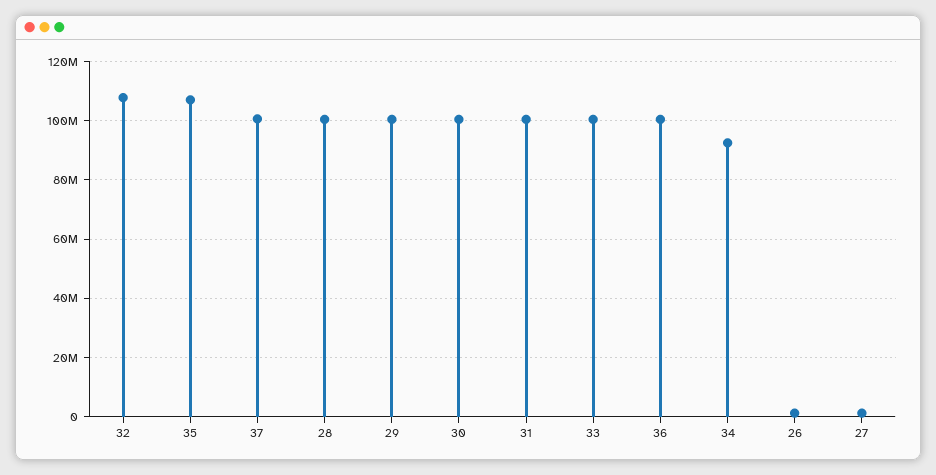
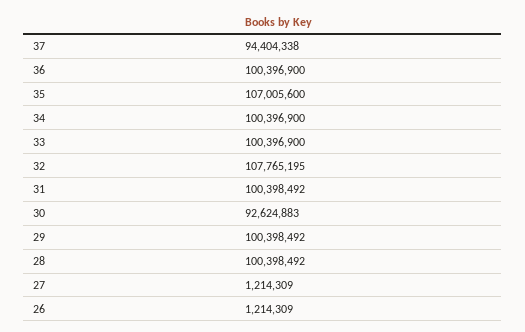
  {
    "32": 107765195,
    "35": 107005600,
-   "37": 100000000,
+   "37": 94404338,
    "28": 100398492,
    "29": 100398492,
-   "30": 100000000,
+   "30": 92624883,
    "31": 100398492,
    "33": 100396900,
    "36": 100396900,
-   "34": 92500000,
+   "34": 100396900,
    "26": 1214309,
    "27": 1214309
  }

